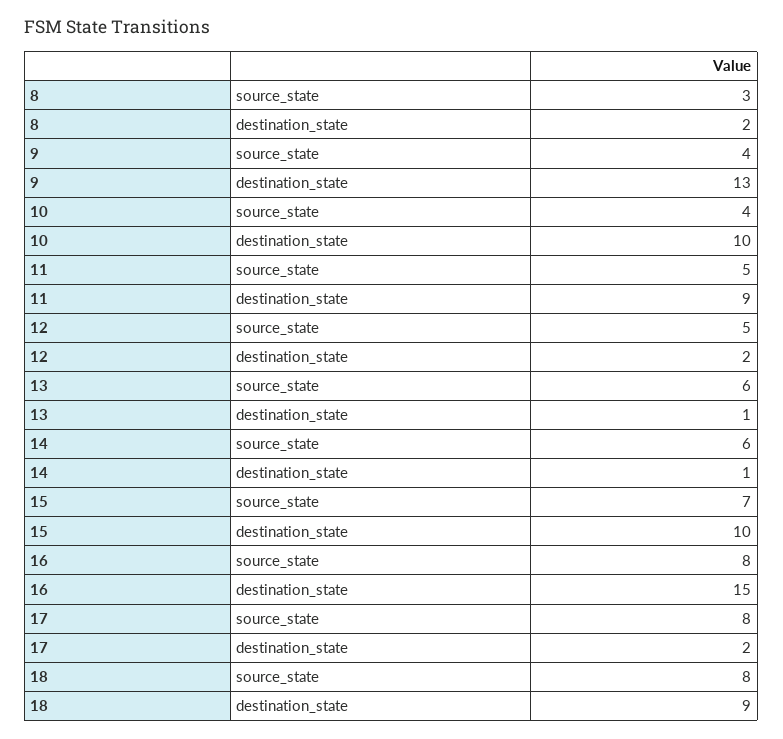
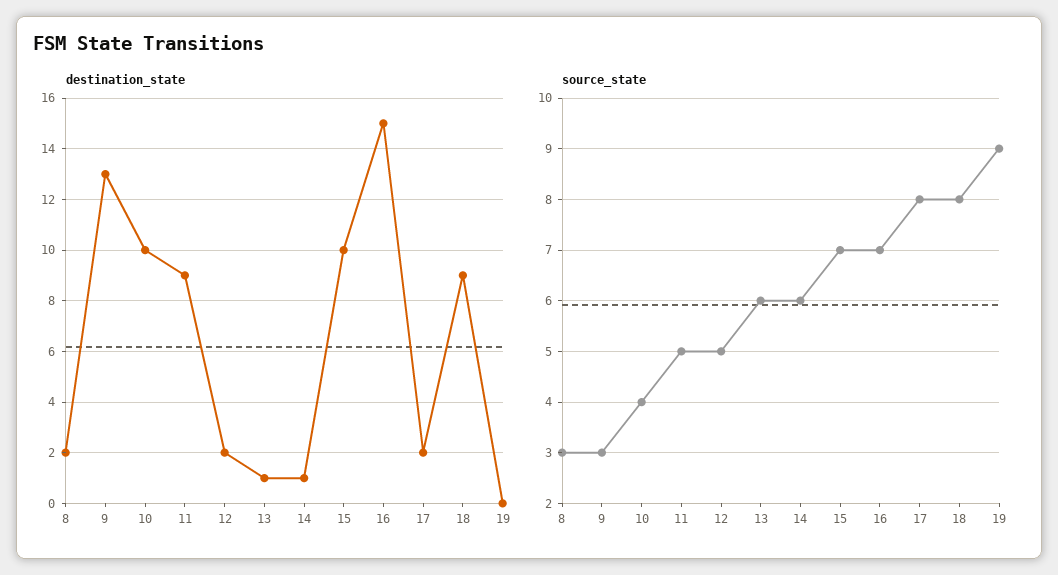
  {
    "source_state": {
      "8": 3,
-     "9": 4,
+     "9": 3,
      "10": 4,
      "11": 5,
      "12": 5,
      "13": 6,
      "14": 6,
      "15": 7,
-     "16": 8,
+     "16": 7,
      "17": 8,
-     "18": 8
+     "18": 8,
+     "19": 9
    },
    "destination_state": {
      "8": 2,
      "9": 13,
      "10": 10,
      "11": 9,
      "12": 2,
      "13": 1,
      "14": 1,
      "15": 10,
      "16": 15,
      "17": 2,
-     "18": 9
+     "18": 9,
+     "19": 0
    }
  }

